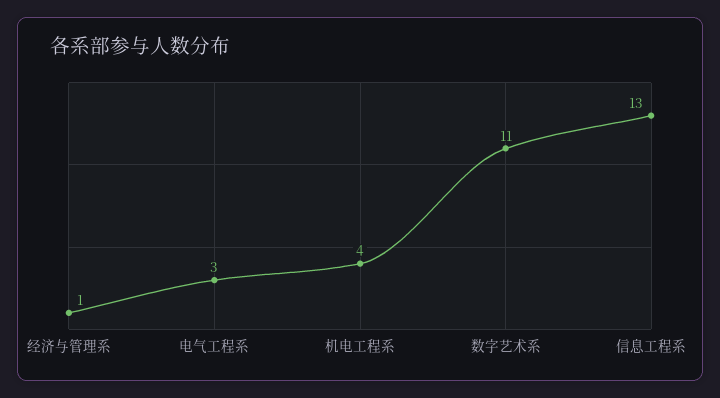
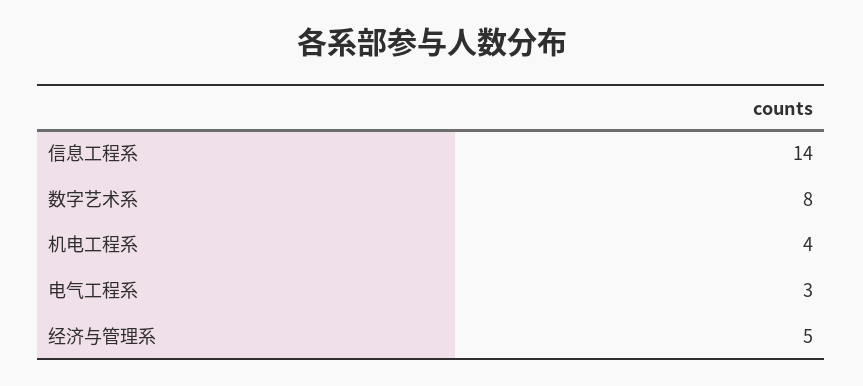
  {
-   "经济与管理系": 1,
+   "经济与管理系": 5,
    "电气工程系": 3,
    "机电工程系": 4,
-   "数字艺术系": 11,
+   "数字艺术系": 8,
-   "信息工程系": 13
+   "信息工程系": 14
  }

